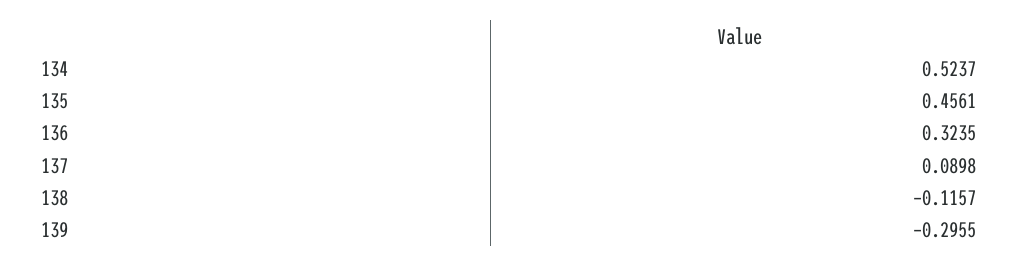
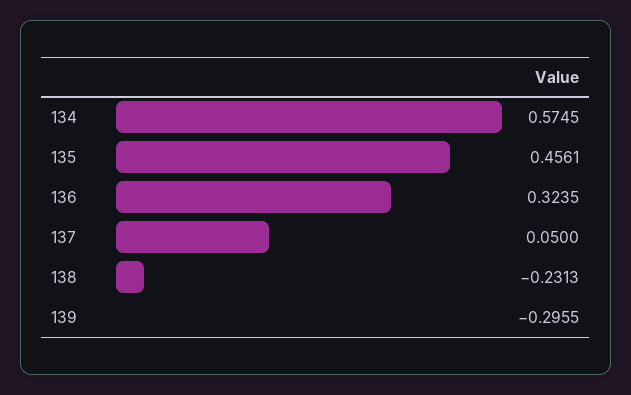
  {
-   "134": 0.5237,
+   "134": 0.5745,
    "135": 0.4561,
    "136": 0.3235,
-   "137": 0.0898,
+   "137": 0.05,
-   "138": -0.1157,
+   "138": -0.2313,
    "139": -0.2955
  }

